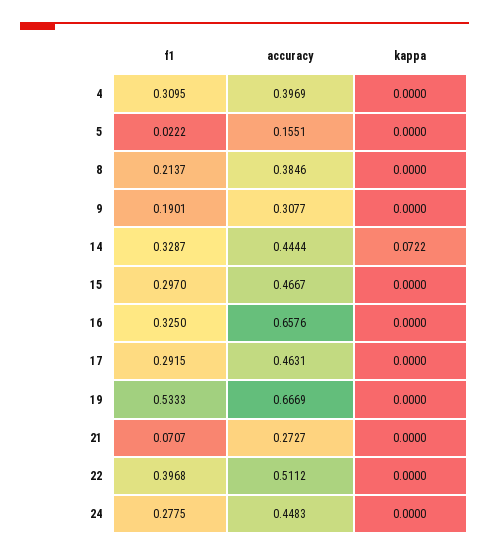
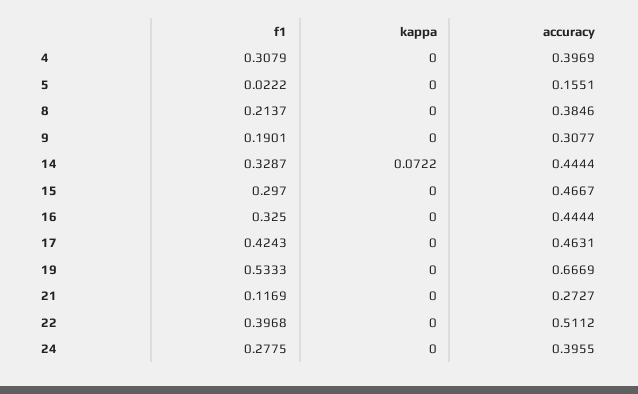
  {
    "f1": {
-     "4": 0.3095,
+     "4": 0.3079,
      "5": 0.0222,
      "8": 0.2137,
      "9": 0.1901,
      "14": 0.3287,
      "15": 0.297,
      "16": 0.325,
-     "17": 0.2915,
+     "17": 0.4243,
      "19": 0.5333,
-     "21": 0.0707,
+     "21": 0.1169,
      "22": 0.3968,
      "24": 0.2775
    },
    "accuracy": {
      "4": 0.3969,
      "5": 0.1551,
      "8": 0.3846,
      "9": 0.3077,
      "14": 0.4444,
      "15": 0.4667,
-     "16": 0.6576,
+     "16": 0.4444,
      "17": 0.4631,
      "19": 0.6669,
      "21": 0.2727,
      "22": 0.5112,
-     "24": 0.4483
+     "24": 0.3955
    },
    "kappa": {
      "4": 0,
      "5": 0,
      "8": 0,
      "9": 0,
      "14": 0.0722,
      "15": 0,
      "16": 0,
      "17": 0,
      "19": 0,
      "21": 0,
      "22": 0,
      "24": 0
    }
  }

